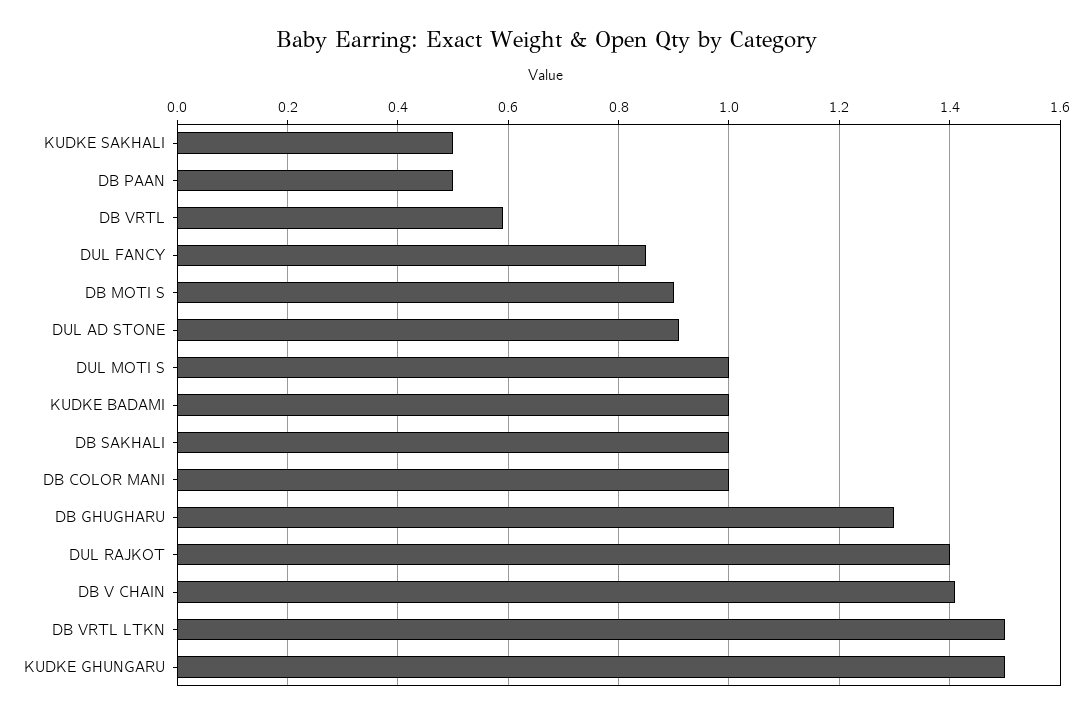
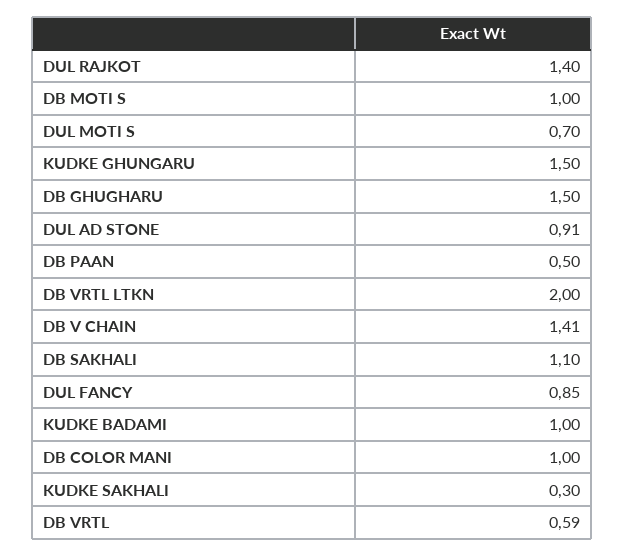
  {
-   "KUDKE SAKHALI": 0.5,
+   "KUDKE SAKHALI": 0.3,
    "DB PAAN": 0.5,
    "DB VRTL": 0.59,
    "DUL FANCY": 0.85,
-   "DB MOTI S": 0.9,
+   "DB MOTI S": 1,
    "DUL AD STONE": 0.91,
-   "DUL MOTI S": 1,
+   "DUL MOTI S": 0.7,
    "KUDKE BADAMI": 1,
-   "DB SAKHALI": 1,
+   "DB SAKHALI": 1.1,
    "DB COLOR MANI": 1,
-   "DB GHUGHARU": 1.3,
+   "DB GHUGHARU": 1.5,
    "DUL RAJKOT": 1.4,
    "DB V CHAIN": 1.41,
-   "DB VRTL LTKN": 1.5,
+   "DB VRTL LTKN": 2,
    "KUDKE GHUNGARU": 1.5
  }

